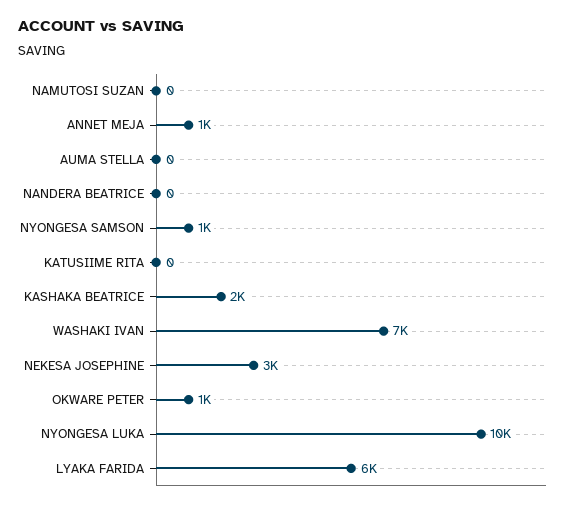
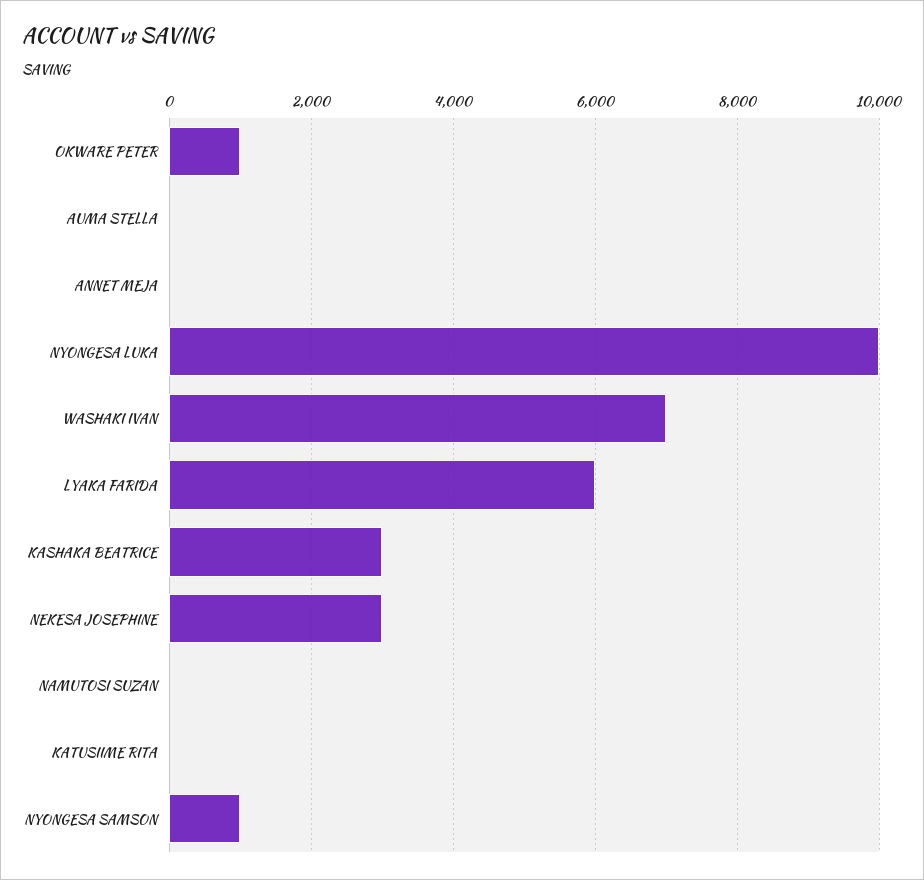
  {
    "NAMUTOSI SUZAN": 0,
-   "ANNET MEJA": 1000,
+   "ANNET MEJA": 0,
    "AUMA STELLA": 0,
-   "NANDERA BEATRICE": 0,
    "NYONGESA SAMSON": 1000,
    "KATUSIIME RITA": 0,
-   "KASHAKA BEATRICE": 2000,
+   "KASHAKA BEATRICE": 3000,
    "WASHAKI IVAN": 7000,
    "NEKESA JOSEPHINE": 3000,
    "OKWARE PETER": 1000,
    "NYONGESA LUKA": 10000,
    "LYAKA FARIDA": 6000
  }

